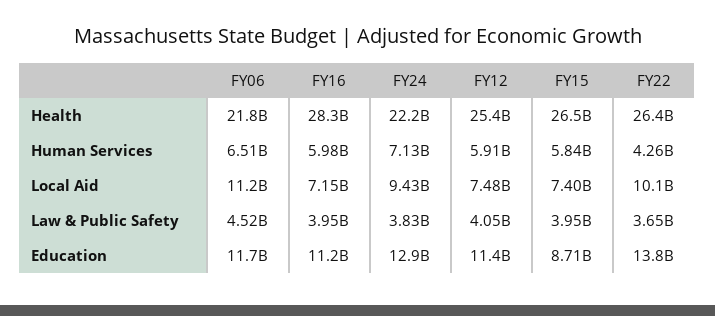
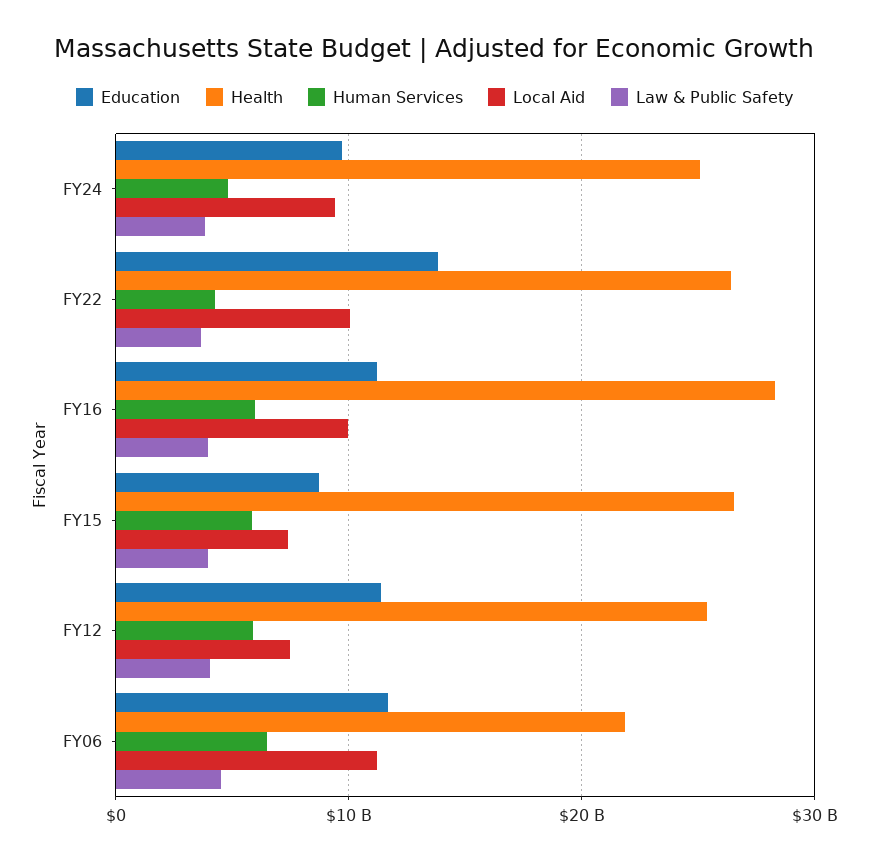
  {
    "Health": {
      "FY06": 21800000000,
      "FY16": 28300000000,
-     "FY24": 22200000000,
+     "FY24": 25000000000,
      "FY12": 25400000000,
      "FY15": 26500000000,
      "FY22": 26400000000
    },
    "Human Services": {
      "FY06": 6510000000,
      "FY16": 5980000000,
-     "FY24": 7130000000,
+     "FY24": 5000000000,
      "FY12": 5910000000,
      "FY15": 5840000000,
      "FY22": 4260000000
    },
    "Local Aid": {
      "FY06": 11200000000,
-     "FY16": 7150000000,
+     "FY16": 10000000000,
      "FY24": 9430000000,
      "FY12": 7480000000,
      "FY15": 7400000000,
      "FY22": 10100000000
    },
    "Law & Public Safety": {
      "FY06": 4520000000,
      "FY16": 3950000000,
      "FY24": 3830000000,
      "FY12": 4050000000,
      "FY15": 3950000000,
      "FY22": 3650000000
    },
    "Education": {
      "FY06": 11700000000,
      "FY16": 11200000000,
-     "FY24": 12900000000,
+     "FY24": 10000000000,
      "FY12": 11400000000,
      "FY15": 8710000000,
      "FY22": 13800000000
    }
  }

